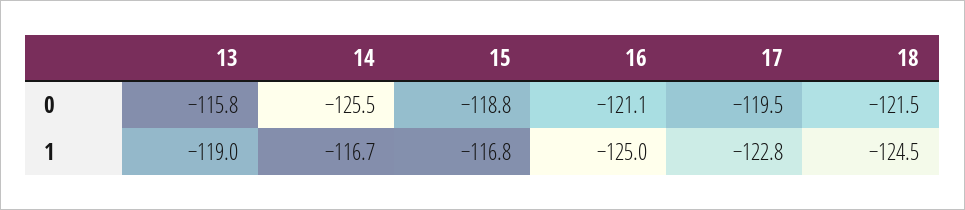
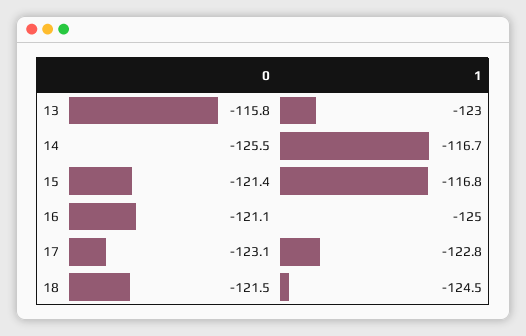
  {
    "13": {
      "0": -115.8,
-     "1": -119
+     "1": -123
    },
    "14": {
      "0": -125.5,
      "1": -116.7
    },
    "15": {
-     "0": -118.8,
+     "0": -121.4,
      "1": -116.8
    },
    "16": {
      "0": -121.1,
      "1": -125
    },
    "17": {
-     "0": -119.5,
+     "0": -123.1,
      "1": -122.8
    },
    "18": {
      "0": -121.5,
      "1": -124.5
    }
  }

